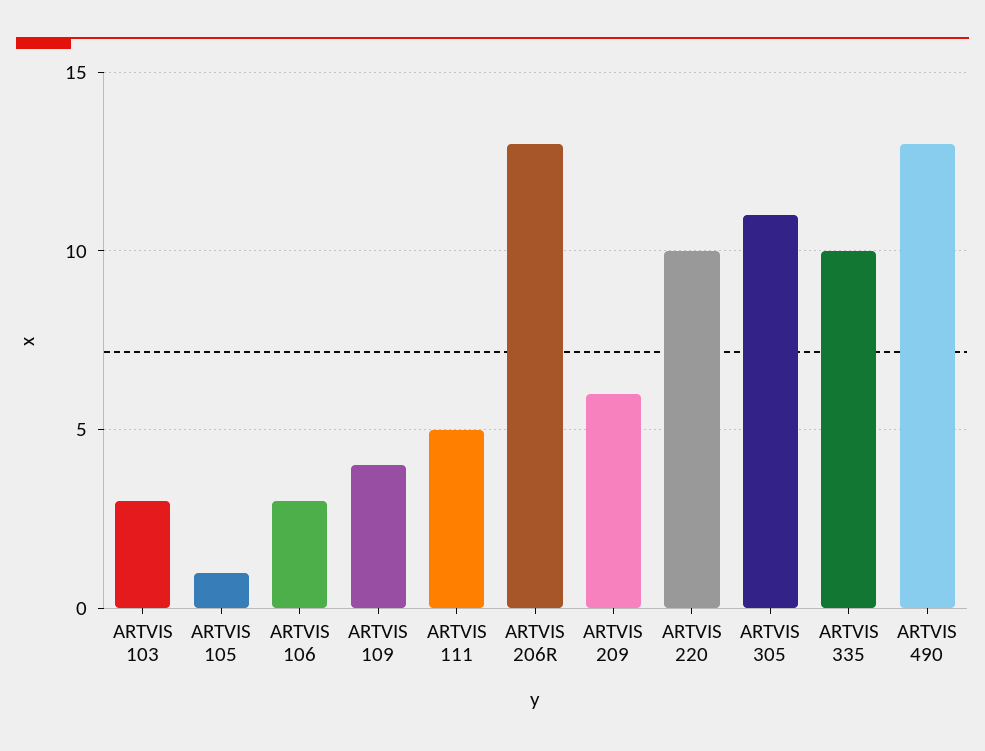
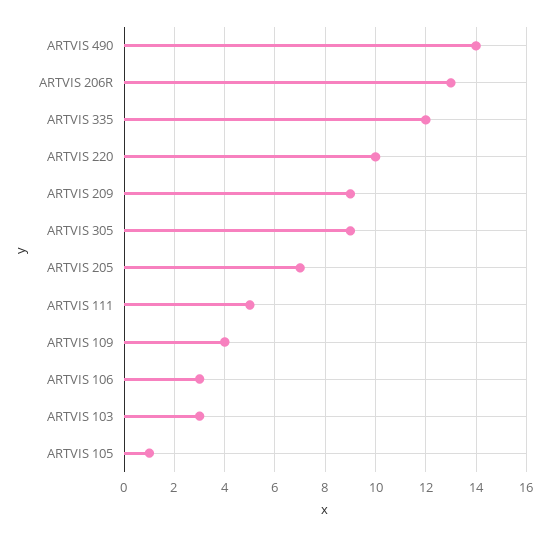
  {
    "ARTVIS 103": 3,
    "ARTVIS 105": 1,
    "ARTVIS 106": 3,
    "ARTVIS 109": 4,
    "ARTVIS 111": 5,
    "ARTVIS 206R": 13,
-   "ARTVIS 209": 6,
+   "ARTVIS 209": 9,
    "ARTVIS 220": 10,
-   "ARTVIS 305": 11,
+   "ARTVIS 305": 9,
-   "ARTVIS 335": 10,
+   "ARTVIS 335": 12,
-   "ARTVIS 490": 13
+   "ARTVIS 490": 14,
+   "ARTVIS 205": 7
  }

